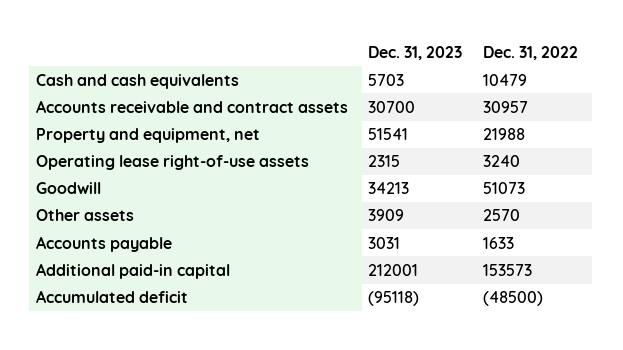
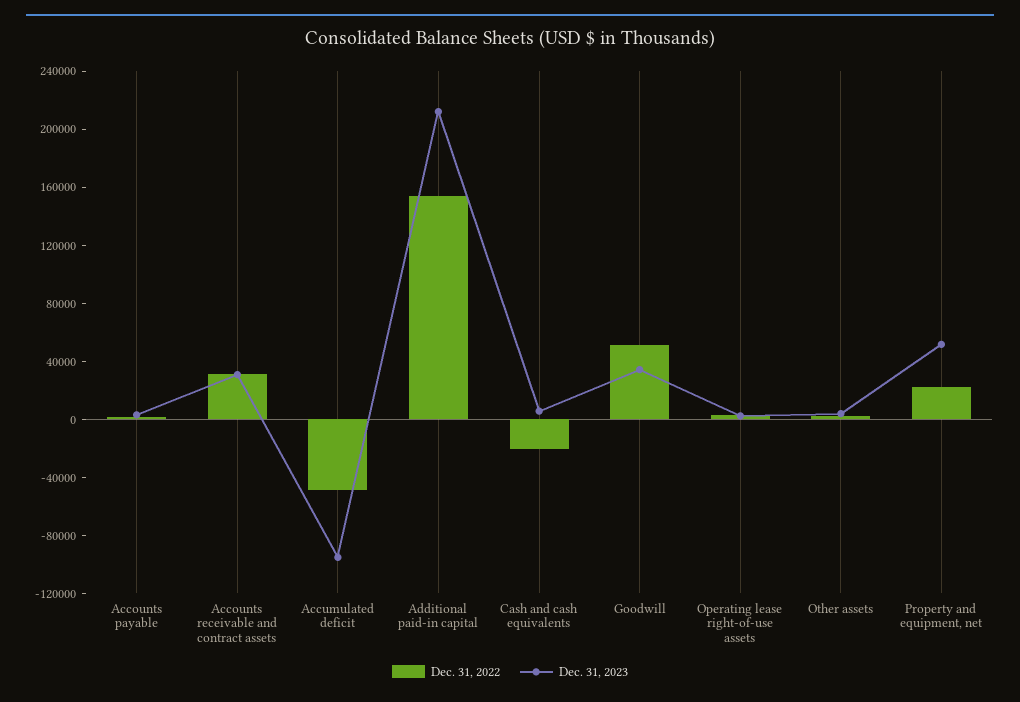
  {
    "Dec. 31, 2023": {
      "Cash and cash equivalents": 5703,
      "Accounts receivable and contract assets": 30700,
      "Property and equipment, net": 51541,
      "Operating lease right-of-use assets": 2315,
      "Goodwill": 34213,
      "Other assets": 3909,
      "Accounts payable": 3031,
      "Additional paid-in capital": 212001,
      "Accumulated deficit": -95118
    },
    "Dec. 31, 2022": {
-     "Cash and cash equivalents": 10479,
+     "Cash and cash equivalents": -20000,
      "Accounts receivable and contract assets": 30957,
      "Property and equipment, net": 21988,
      "Operating lease right-of-use assets": 3240,
      "Goodwill": 51073,
      "Other assets": 2570,
      "Accounts payable": 1633,
      "Additional paid-in capital": 153573,
      "Accumulated deficit": -48500
    }
  }

